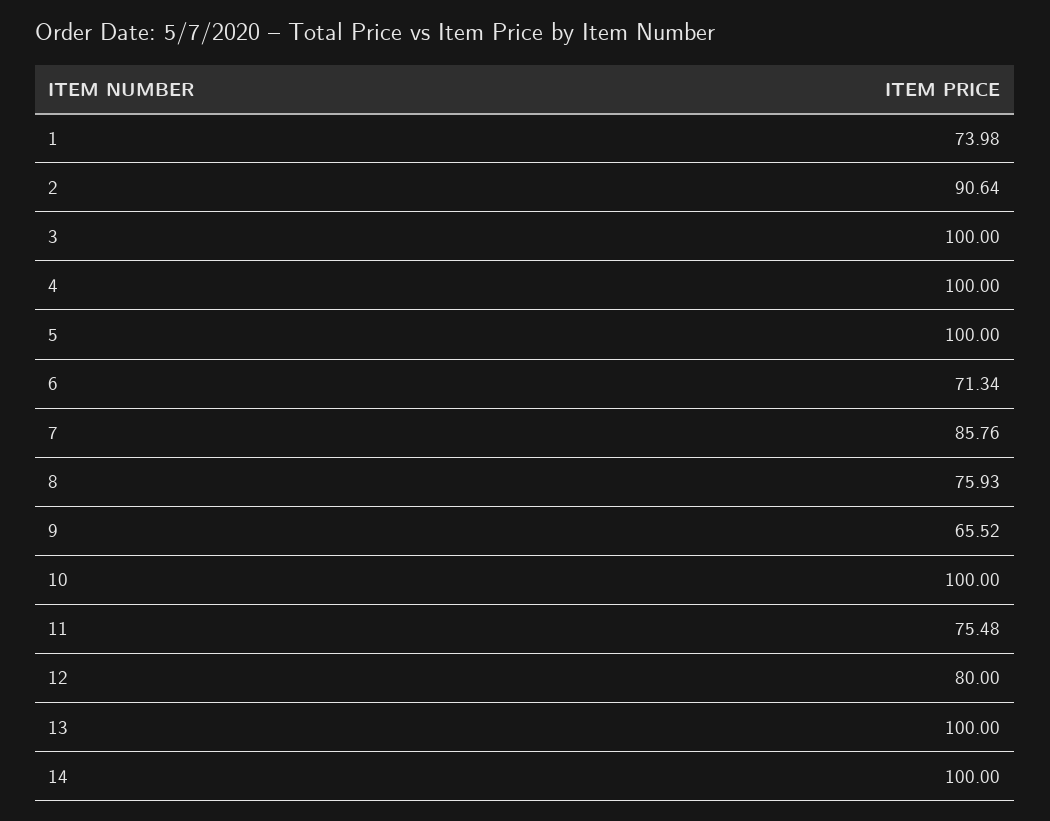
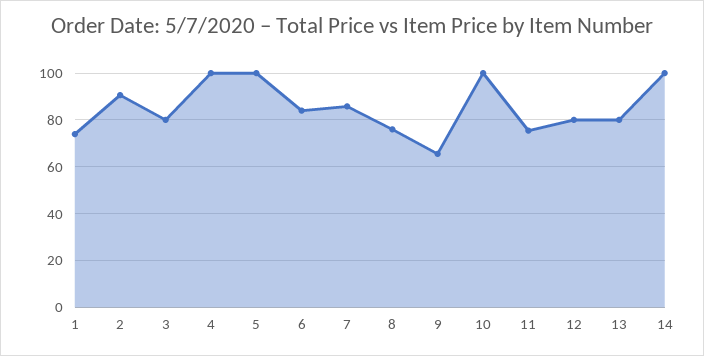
  {
    "1": 73.98,
    "2": 90.64,
-   "3": 100,
+   "3": 80,
    "4": 100,
    "5": 100,
-   "6": 71.34,
+   "6": 85,
    "7": 85.76,
    "8": 75.93,
    "9": 65.52,
    "10": 100,
    "11": 75.48,
    "12": 80,
-   "13": 100,
+   "13": 80,
    "14": 100
  }

